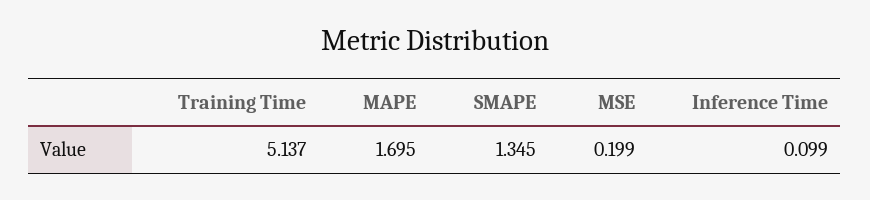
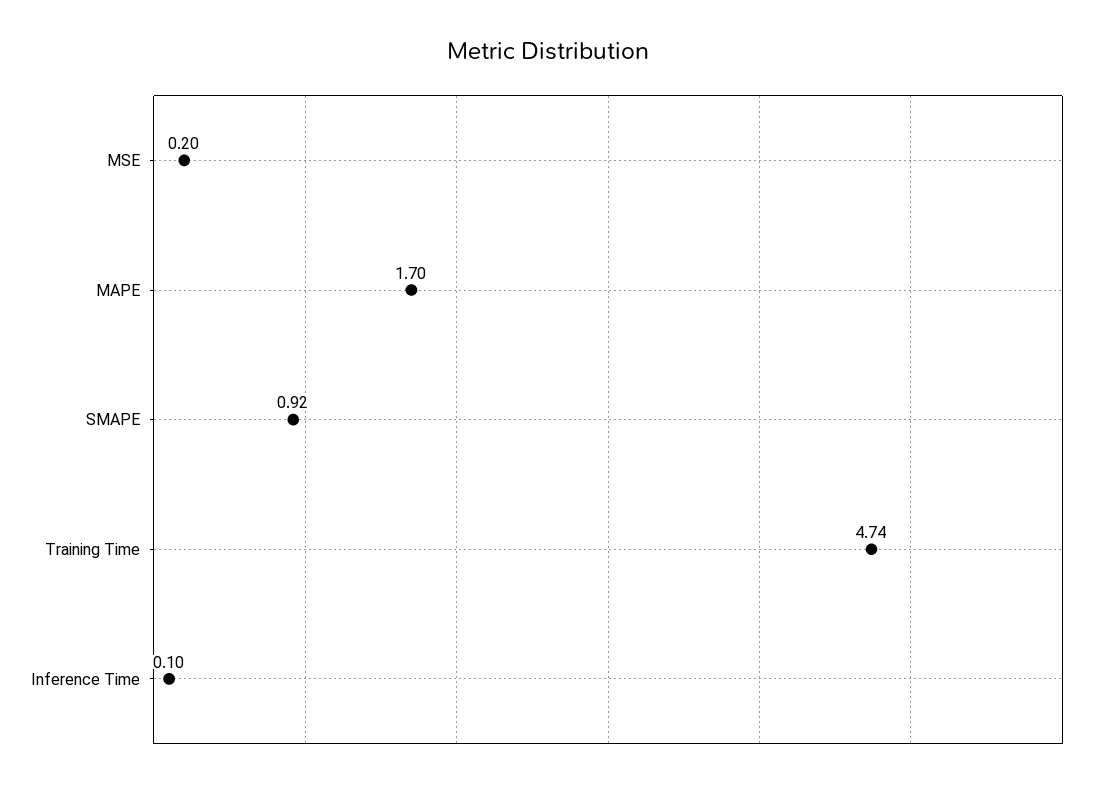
  {
-   "Training Time": 5.137,
+   "Training Time": 4.74,
    "MAPE": 1.695,
-   "SMAPE": 1.345,
+   "SMAPE": 0.92,
    "MSE": 0.199,
    "Inference Time": 0.099
  }

